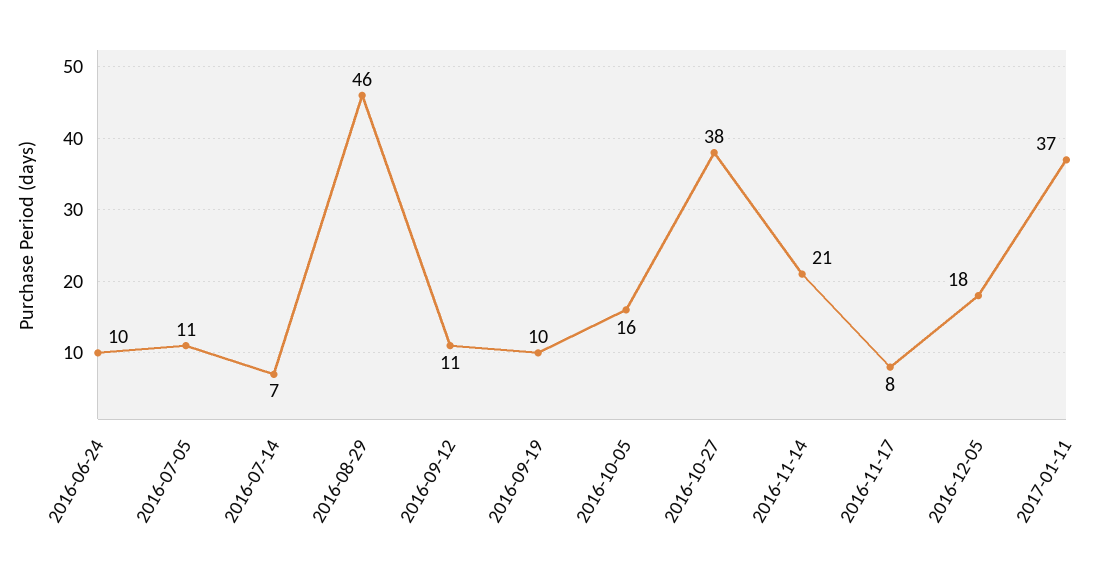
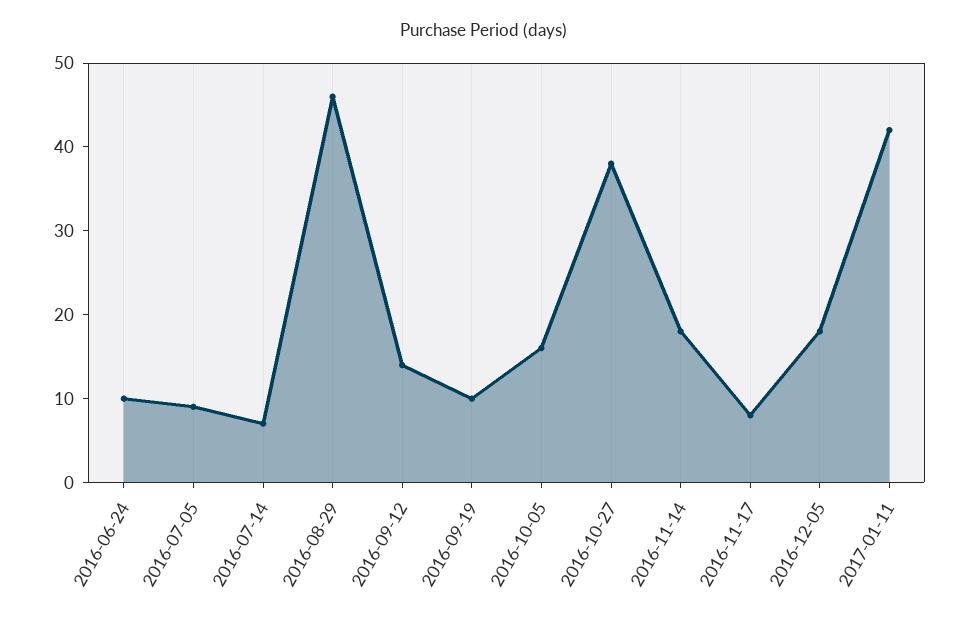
  {
    "2016-06-24": 10,
-   "2016-07-05": 11,
+   "2016-07-05": 9,
    "2016-07-14": 7,
    "2016-08-29": 46,
-   "2016-09-12": 11,
+   "2016-09-12": 14,
    "2016-09-19": 10,
    "2016-10-05": 16,
    "2016-10-27": 38,
-   "2016-11-14": 21,
+   "2016-11-14": 18,
    "2016-11-17": 8,
    "2016-12-05": 18,
-   "2017-01-11": 37
+   "2017-01-11": 42
  }

